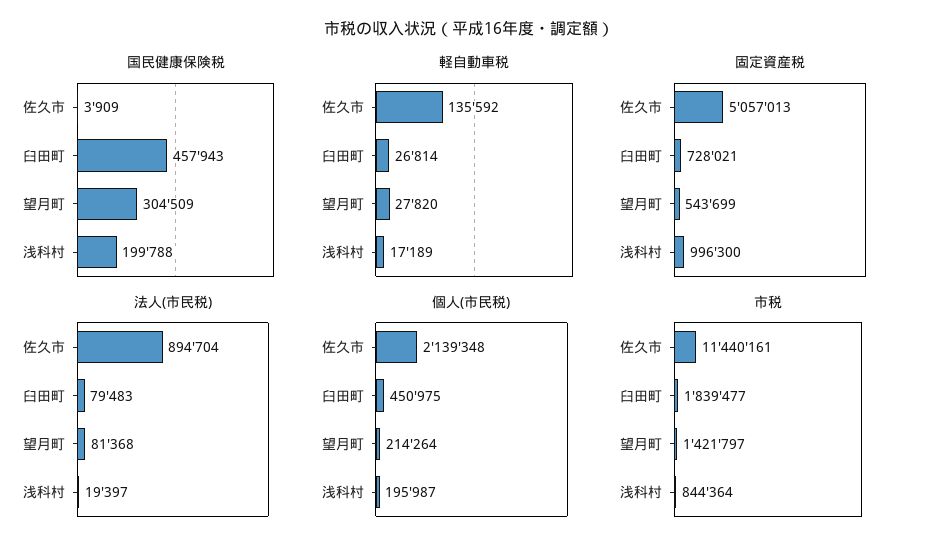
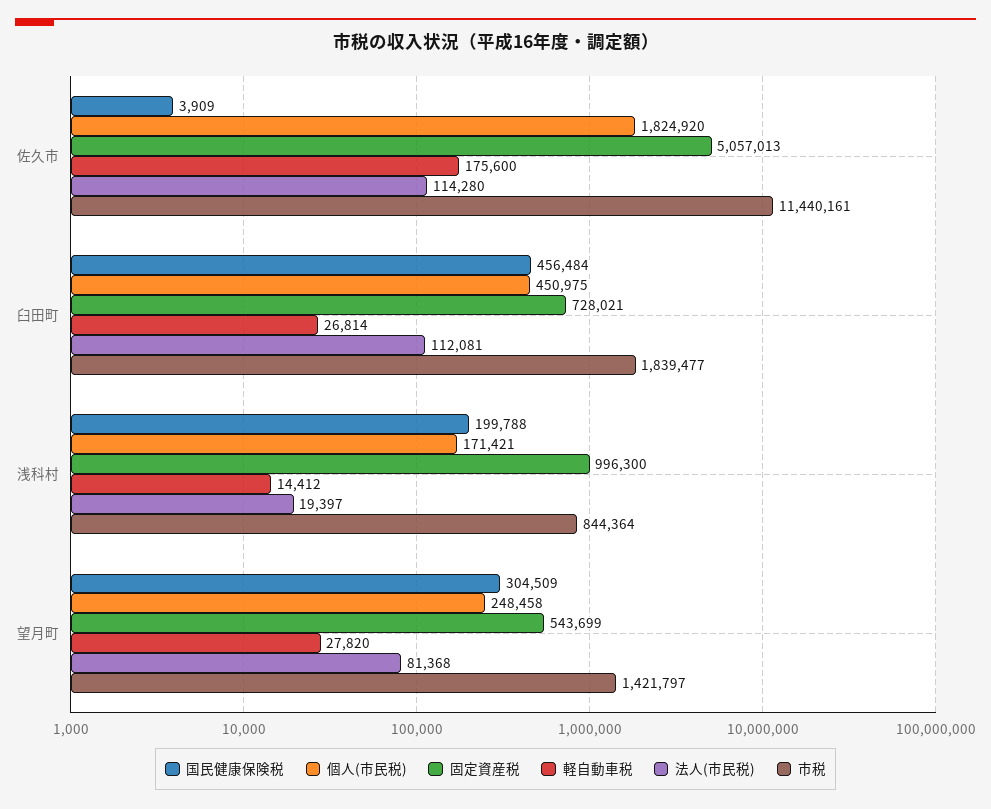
  {
    "国民健康保険税": {
      "佐久市": 3909,
-     "臼田町": 457943,
+     "臼田町": 456484,
      "望月町": 304509,
      "浅科村": 199788
    },
    "軽自動車税": {
-     "佐久市": 135592,
+     "佐久市": 175600,
      "臼田町": 26814,
      "望月町": 27820,
-     "浅科村": 17189
+     "浅科村": 14412
    },
    "固定資産税": {
      "佐久市": 5057013,
      "臼田町": 728021,
      "望月町": 543699,
      "浅科村": 996300
    },
    "法人(市民税)": {
-     "佐久市": 894704,
+     "佐久市": 114280,
-     "臼田町": 79483,
+     "臼田町": 112081,
      "望月町": 81368,
      "浅科村": 19397
    },
    "個人(市民税)": {
-     "佐久市": 2139348,
+     "佐久市": 1824920,
      "臼田町": 450975,
-     "望月町": 214264,
+     "望月町": 248458,
-     "浅科村": 195987
+     "浅科村": 171421
    },
    "市税": {
      "佐久市": 11440161,
      "臼田町": 1839477,
      "望月町": 1421797,
      "浅科村": 844364
    }
  }

